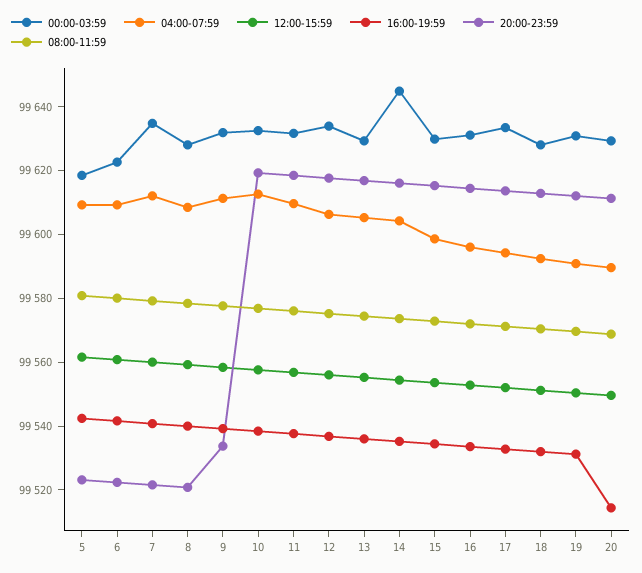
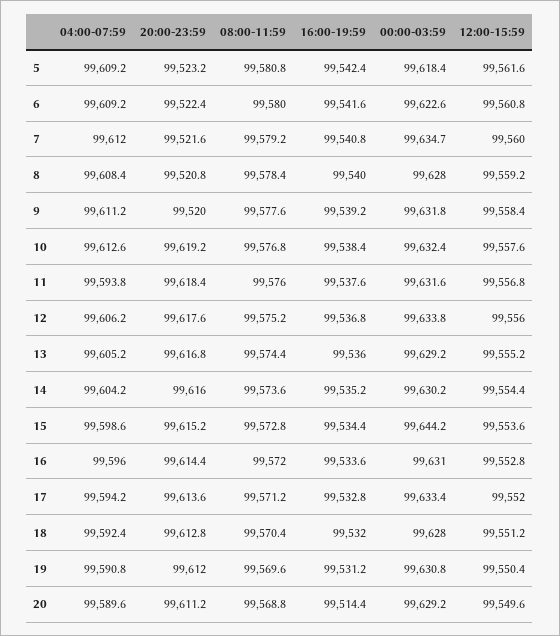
  {
    "00:00-03:59": {
      "5": 99618.4,
      "6": 99622.6,
      "7": 99634.7,
      "8": 99628,
      "9": 99631.8,
      "10": 99632.4,
      "11": 99631.6,
      "12": 99633.8,
      "13": 99629.2,
-     "14": 99645,
+     "14": 99630.2,
-     "15": 99630,
+     "15": 99644.2,
      "16": 99631,
      "17": 99633.4,
      "18": 99628,
      "19": 99630.8,
      "20": 99629.2
    },
    "04:00-07:59": {
      "5": 99609.2,
      "6": 99609.2,
      "7": 99612,
      "8": 99608.4,
      "9": 99611.2,
      "10": 99612.6,
-     "11": 99610,
+     "11": 99593.8,
      "12": 99606.2,
      "13": 99605.2,
      "14": 99604.2,
      "15": 99598.6,
      "16": 99596,
      "17": 99594.2,
      "18": 99592.4,
      "19": 99590.8,
      "20": 99589.6
    },
    "12:00-15:59": {
      "5": 99561.6,
      "6": 99560.8,
      "7": 99560,
      "8": 99559.2,
      "9": 99558.4,
      "10": 99557.6,
      "11": 99556.8,
      "12": 99556,
      "13": 99555.2,
      "14": 99554.4,
      "15": 99553.6,
      "16": 99552.8,
      "17": 99552,
      "18": 99551.2,
      "19": 99550.4,
      "20": 99549.6
    },
    "16:00-19:59": {
      "5": 99542.4,
      "6": 99541.6,
      "7": 99540.8,
      "8": 99540,
      "9": 99539.2,
      "10": 99538.4,
      "11": 99537.6,
      "12": 99536.8,
      "13": 99536,
      "14": 99535.2,
      "15": 99534.4,
      "16": 99533.6,
      "17": 99532.8,
      "18": 99532,
      "19": 99531.2,
      "20": 99514.4
    },
    "20:00-23:59": {
      "5": 99523.2,
      "6": 99522.4,
      "7": 99521.6,
      "8": 99520.8,
-     "9": 99535,
+     "9": 99520,
      "10": 99619.2,
      "11": 99618.4,
      "12": 99617.6,
      "13": 99616.8,
      "14": 99616,
      "15": 99615.2,
      "16": 99614.4,
      "17": 99613.6,
      "18": 99612.8,
      "19": 99612,
      "20": 99611.2
    },
    "08:00-11:59": {
      "5": 99580.8,
      "6": 99580,
      "7": 99579.2,
      "8": 99578.4,
      "9": 99577.6,
      "10": 99576.8,
      "11": 99576,
      "12": 99575.2,
      "13": 99574.4,
      "14": 99573.6,
      "15": 99572.8,
      "16": 99572,
      "17": 99571.2,
      "18": 99570.4,
      "19": 99569.6,
      "20": 99568.8
    }
  }

